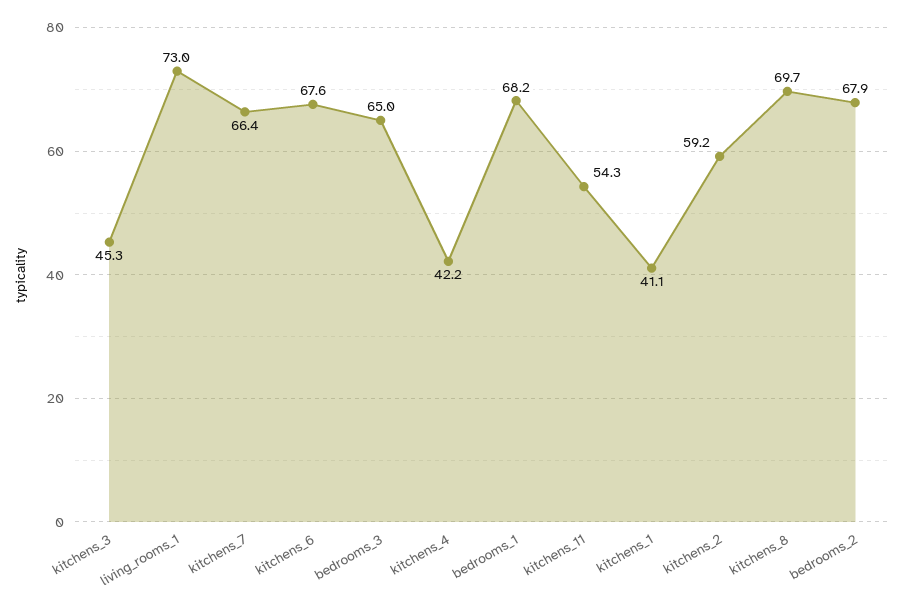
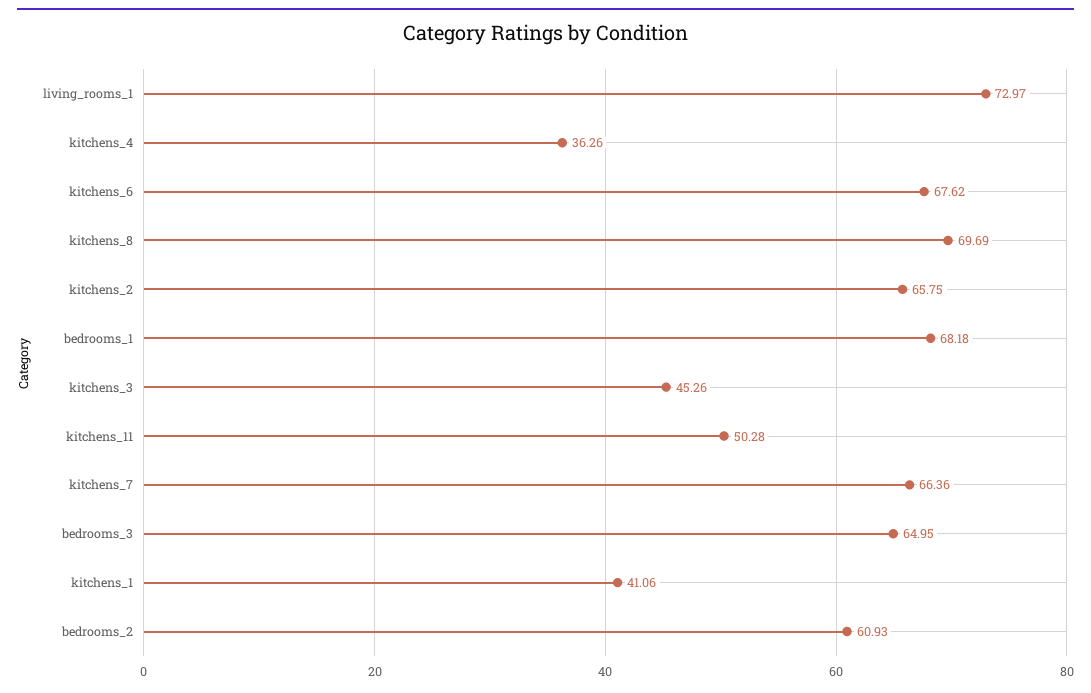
  {
    "kitchens_3": 45.26,
    "living_rooms_1": 72.97,
    "kitchens_7": 66.36,
    "kitchens_6": 67.62,
    "bedrooms_3": 64.95,
-   "kitchens_4": 42.2,
+   "kitchens_4": 36.26,
    "bedrooms_1": 68.18,
-   "kitchens_11": 54.3,
+   "kitchens_11": 50.28,
    "kitchens_1": 41.06,
-   "kitchens_2": 59.2,
+   "kitchens_2": 65.75,
    "kitchens_8": 69.69,
-   "bedrooms_2": 67.9
+   "bedrooms_2": 60.93
  }

